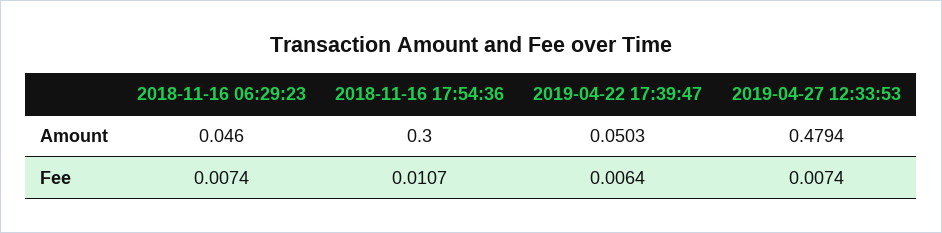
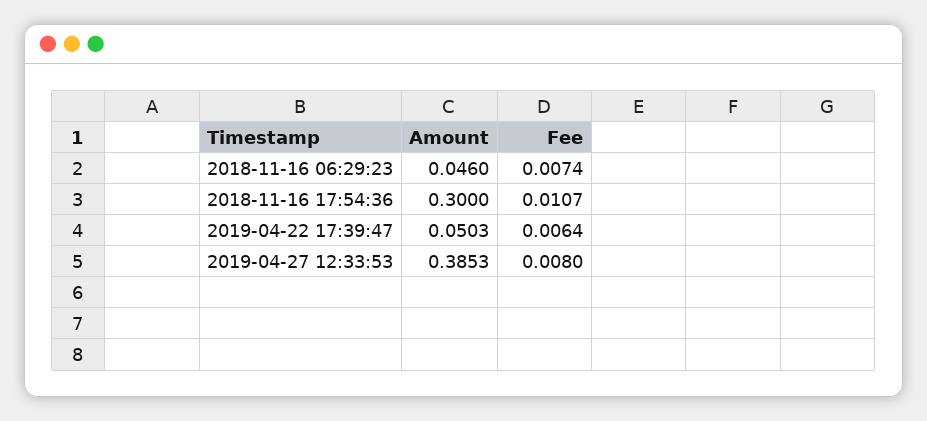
  {
    "2018-11-16 06:29:23": {
      "Amount": 0.046,
      "Fee": 0.0074
    },
    "2018-11-16 17:54:36": {
      "Amount": 0.3,
      "Fee": 0.0107
    },
    "2019-04-22 17:39:47": {
      "Amount": 0.0503,
      "Fee": 0.0064
    },
    "2019-04-27 12:33:53": {
-     "Amount": 0.4794,
+     "Amount": 0.3853,
-     "Fee": 0.0074
+     "Fee": 0.008
    }
  }

